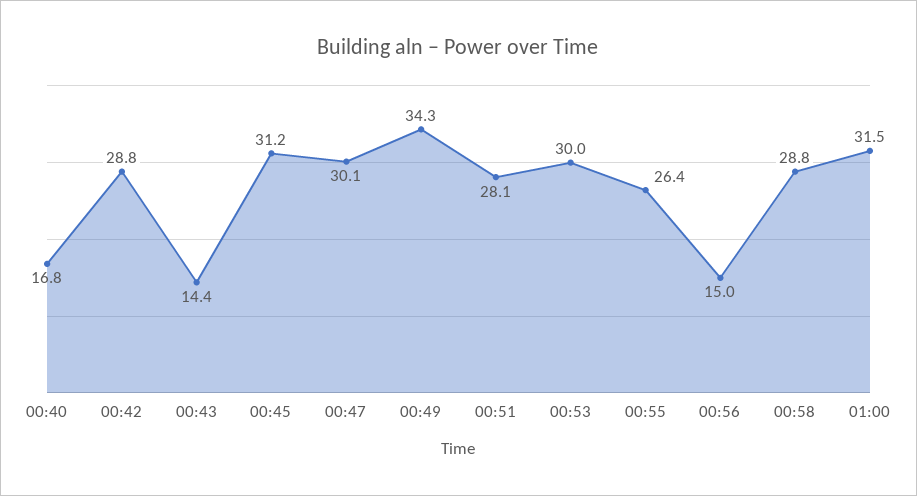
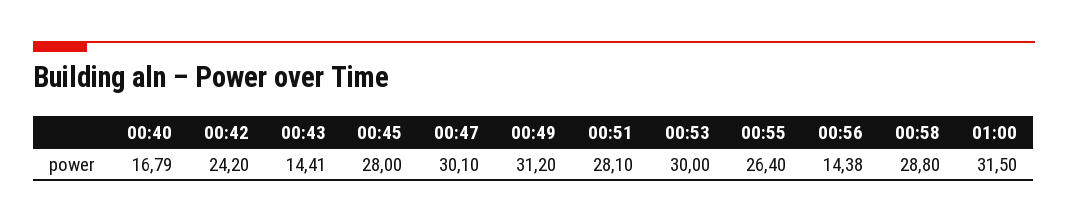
  {
    "00:40": 16.79,
-   "00:42": 28.8,
+   "00:42": 24.2,
    "00:43": 14.41,
-   "00:45": 31.2,
+   "00:45": 28,
    "00:47": 30.1,
-   "00:49": 34.3,
+   "00:49": 31.2,
    "00:51": 28.1,
    "00:53": 30,
    "00:55": 26.4,
-   "00:56": 15,
+   "00:56": 14.38,
    "00:58": 28.8,
    "01:00": 31.5
  }

